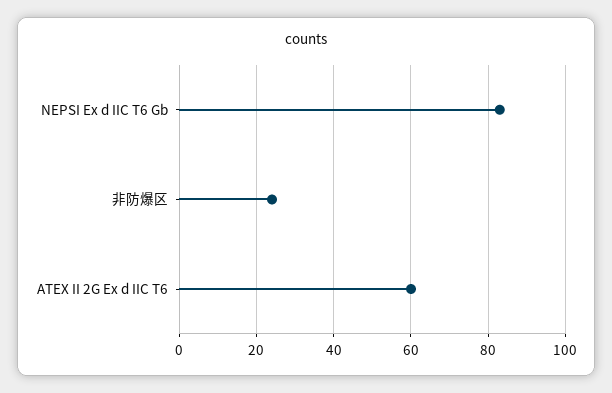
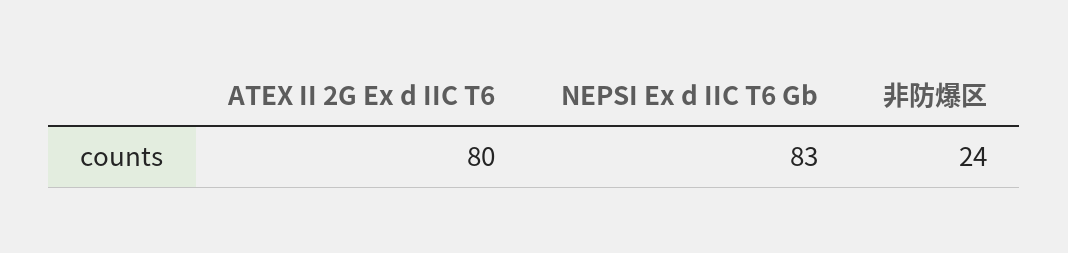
  {
    "NEPSI Ex d IIC T6 Gb": 83,
    "非防爆区": 24,
-   "ATEX II 2G Ex d IIC T6": 60
+   "ATEX II 2G Ex d IIC T6": 80
  }

